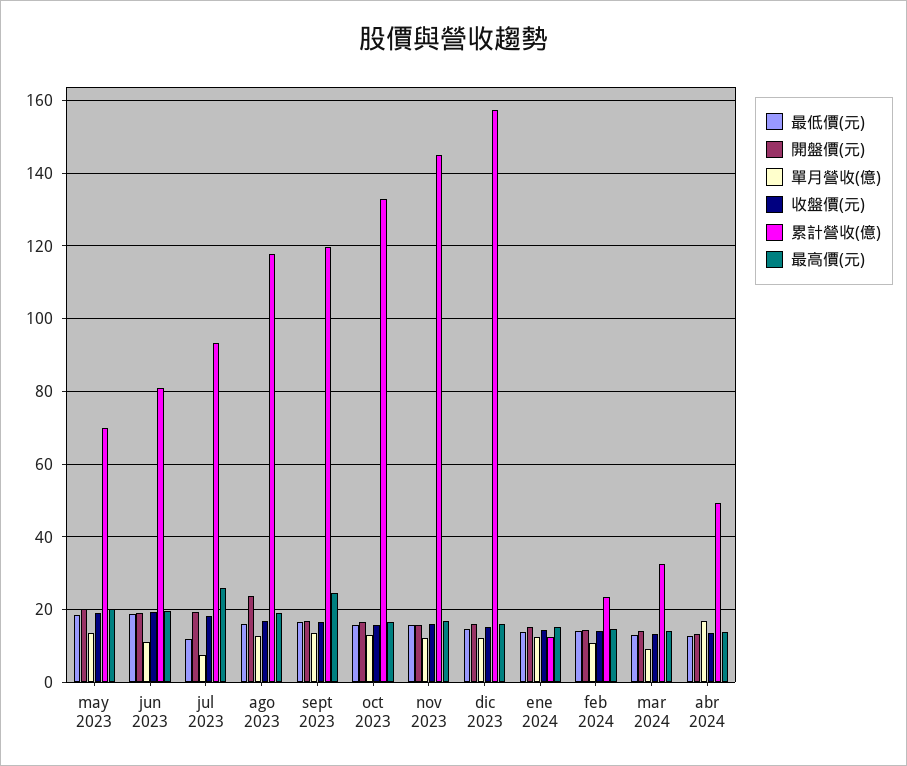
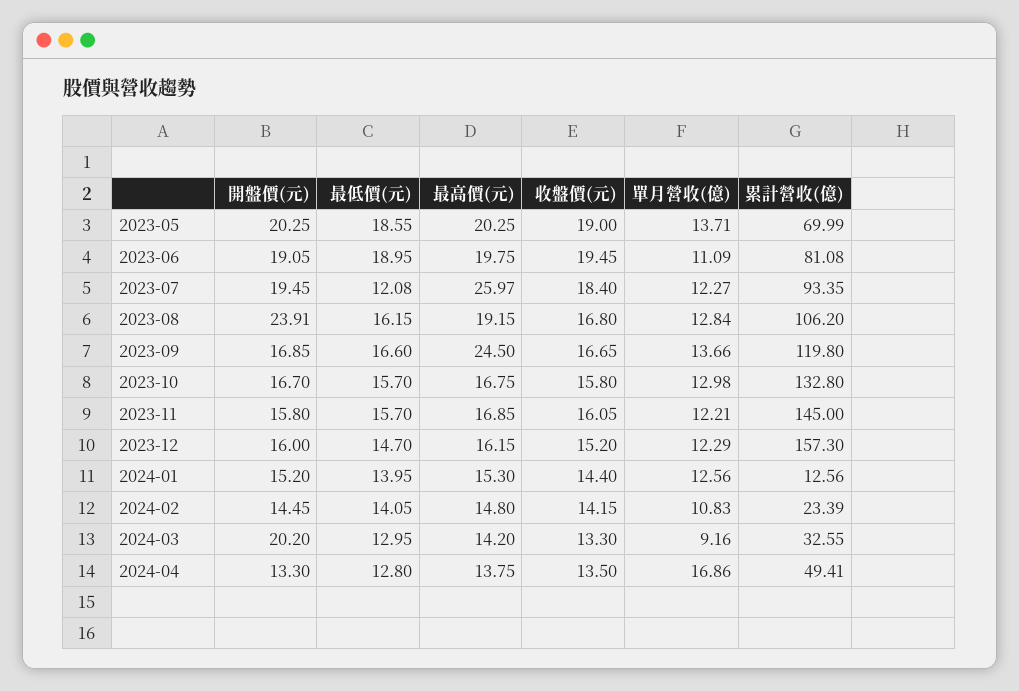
  {
    "最低價(元)": {
      "may 2023": 18.55,
      "jun 2023": 18.95,
      "jul 2023": 12.08,
      "ago 2023": 16.15,
      "sept 2023": 16.6,
      "oct 2023": 15.7,
      "nov 2023": 15.7,
      "dic 2023": 14.7,
      "ene 2024": 13.95,
      "feb 2024": 14.05,
      "mar 2024": 12.95,
      "abr 2024": 12.8
    },
    "開盤價(元)": {
      "may 2023": 20.25,
      "jun 2023": 19.05,
      "jul 2023": 19.45,
      "ago 2023": 23.91,
      "sept 2023": 16.85,
      "oct 2023": 16.7,
      "nov 2023": 15.8,
      "dic 2023": 16,
      "ene 2024": 15.2,
      "feb 2024": 14.45,
-     "mar 2024": 14,
+     "mar 2024": 20.2,
      "abr 2024": 13.3
    },
    "單月營收(億)": {
      "may 2023": 13.71,
      "jun 2023": 11.09,
-     "jul 2023": 8,
+     "jul 2023": 12.27,
      "ago 2023": 12.84,
      "sept 2023": 13.66,
      "oct 2023": 12.98,
      "nov 2023": 12.21,
      "dic 2023": 12.29,
      "ene 2024": 12.56,
      "feb 2024": 10.83,
      "mar 2024": 9.16,
      "abr 2024": 16.86
    },
    "收盤價(元)": {
      "may 2023": 19,
      "jun 2023": 19.45,
      "jul 2023": 18.4,
      "ago 2023": 16.8,
      "sept 2023": 16.65,
      "oct 2023": 15.8,
      "nov 2023": 16.05,
      "dic 2023": 15.2,
      "ene 2024": 14.4,
      "feb 2024": 14.15,
      "mar 2024": 13.3,
      "abr 2024": 13.5
    },
    "累計營收(億)": {
      "may 2023": 69.99,
      "jun 2023": 81.08,
      "jul 2023": 93.35,
-     "ago 2023": 118,
+     "ago 2023": 106.2,
      "sept 2023": 119.8,
      "oct 2023": 132.8,
      "nov 2023": 145,
      "dic 2023": 157.3,
      "ene 2024": 12.56,
      "feb 2024": 23.39,
      "mar 2024": 32.55,
      "abr 2024": 49.41
    },
    "最高價(元)": {
      "may 2023": 20.25,
      "jun 2023": 19.75,
      "jul 2023": 25.97,
      "ago 2023": 19.15,
      "sept 2023": 24.5,
      "oct 2023": 16.75,
      "nov 2023": 16.85,
      "dic 2023": 16.15,
      "ene 2024": 15.3,
      "feb 2024": 14.8,
      "mar 2024": 14.2,
      "abr 2024": 13.75
    }
  }

